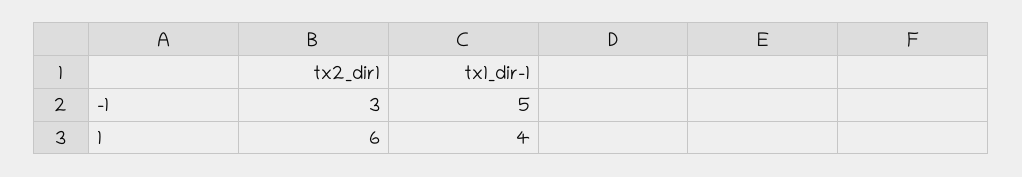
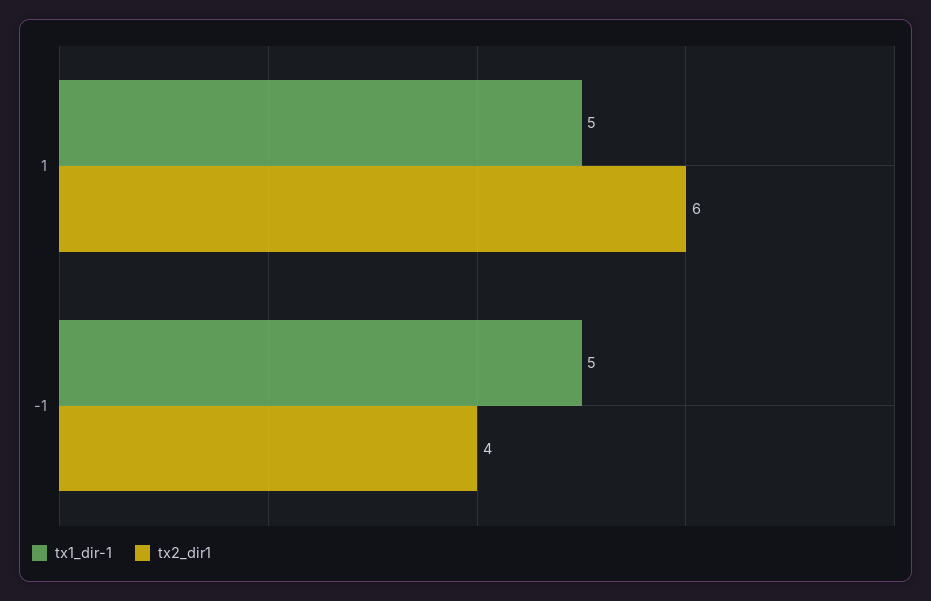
  {
    "tx2_dir1": {
-     "-1": 3,
+     "-1": 4,
      "1": 6
    },
    "tx1_dir-1": {
      "-1": 5,
-     "1": 4
+     "1": 5
    }
  }

